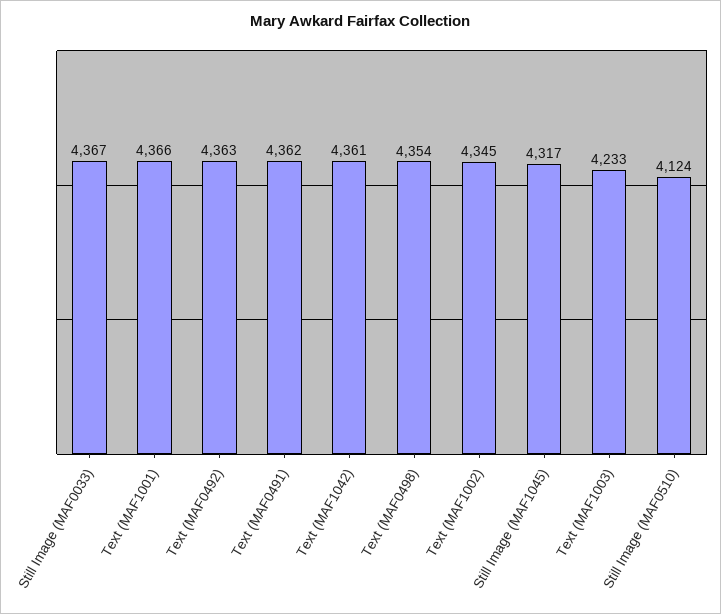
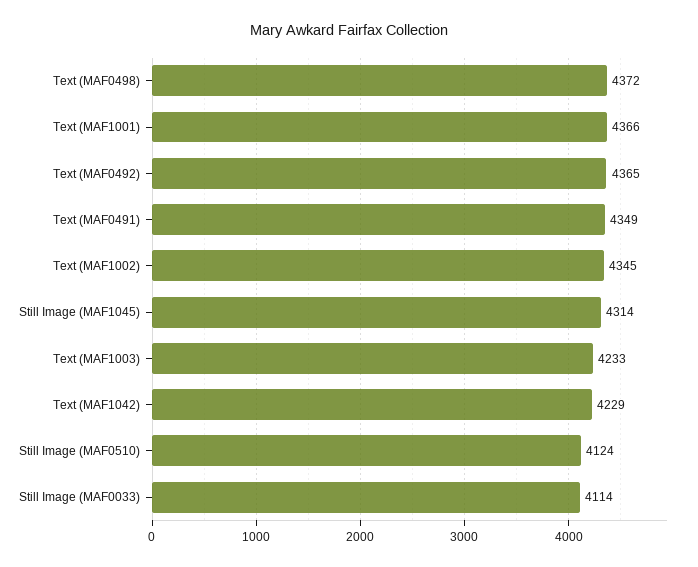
  {
-   "Still Image (MAF0033)": 4367,
+   "Still Image (MAF0033)": 4114,
    "Text (MAF1001)": 4366,
-   "Text (MAF0492)": 4363,
+   "Text (MAF0492)": 4365,
-   "Text (MAF0491)": 4362,
+   "Text (MAF0491)": 4349,
-   "Text (MAF1042)": 4361,
+   "Text (MAF1042)": 4229,
-   "Text (MAF0498)": 4354,
+   "Text (MAF0498)": 4372,
    "Text (MAF1002)": 4345,
-   "Still Image (MAF1045)": 4317,
+   "Still Image (MAF1045)": 4314,
    "Text (MAF1003)": 4233,
    "Still Image (MAF0510)": 4124
  }

